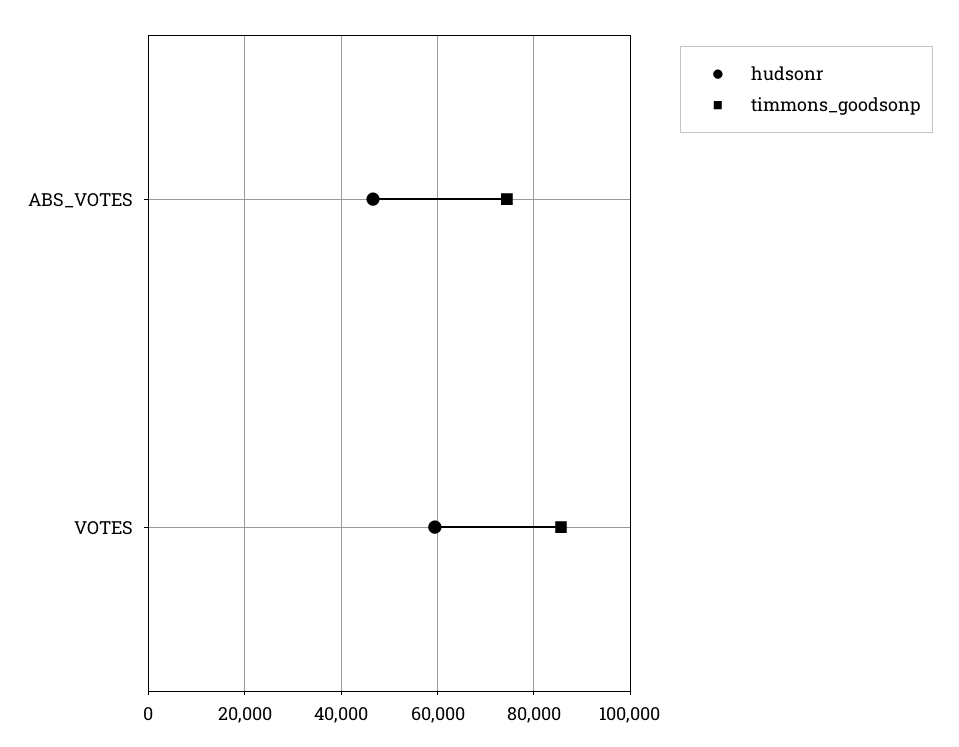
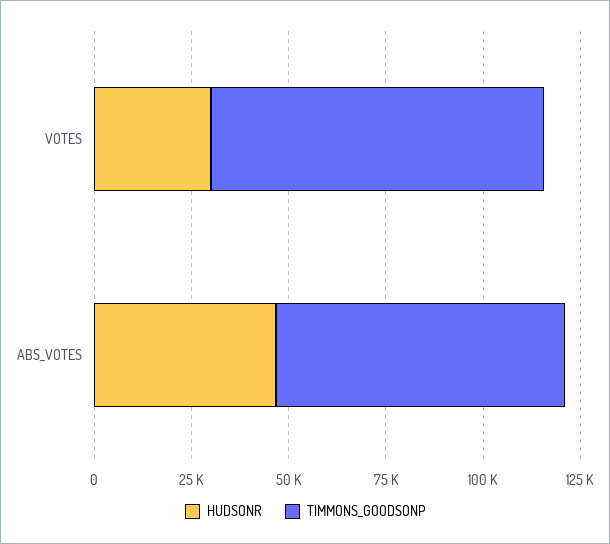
  {
    "hudsonr": {
      "ABS_VOTES": 46000,
-     "VOTES": 60000
+     "VOTES": 30000
    },
    "timmons_goodsonp": {
      "ABS_VOTES": 74000,
      "VOTES": 86000
    }
  }

